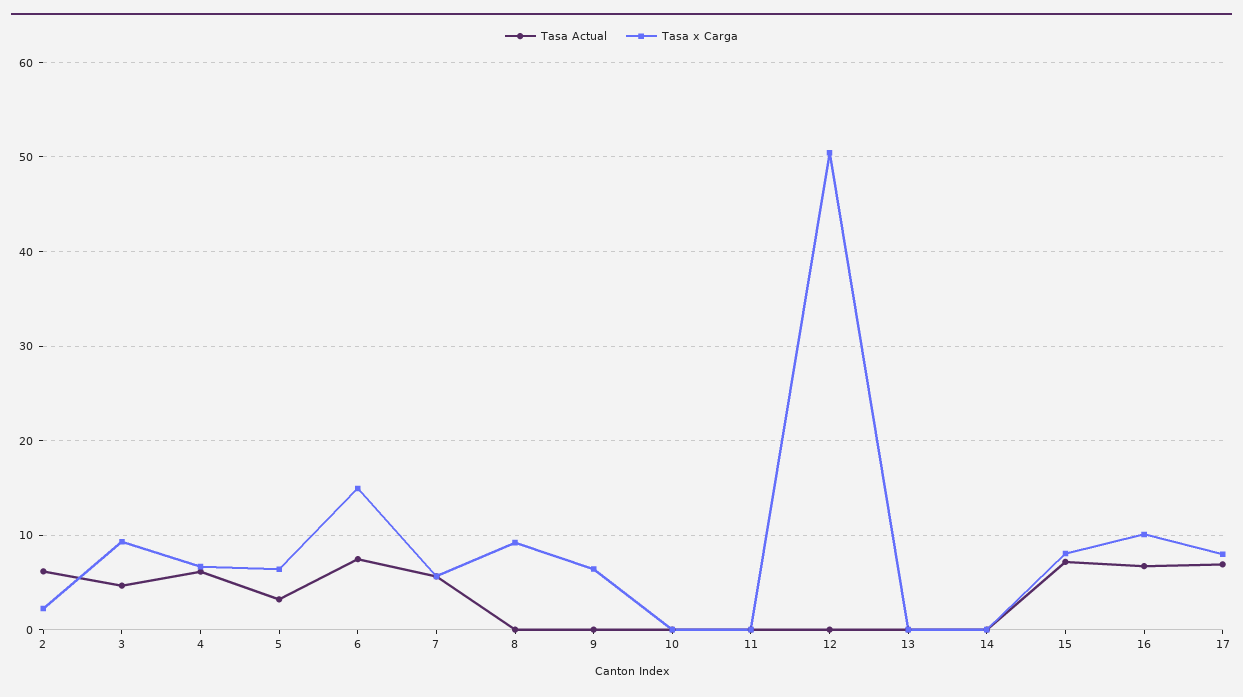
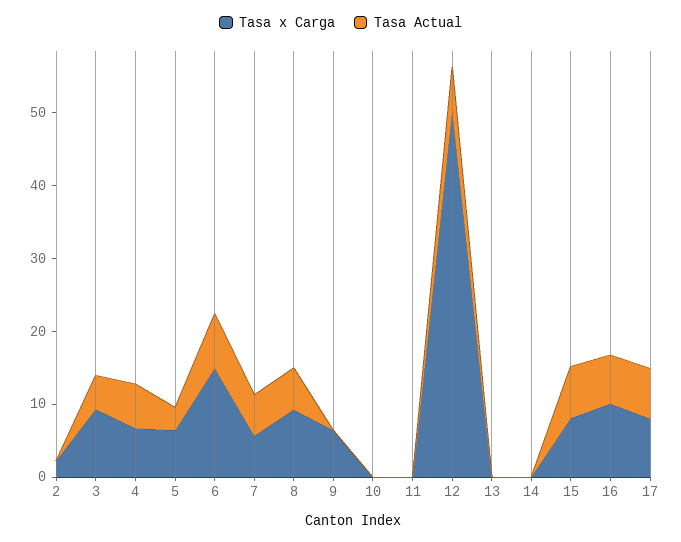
  {
    "Tasa Actual": {
-     "2": 6,
+     "2": 0,
      "3": 5,
      "4": 6,
      "5": 3,
      "6": 7,
      "7": 6,
-     "8": 0,
+     "8": 6,
      "9": 0,
      "10": 0,
      "11": 0,
-     "12": 0,
+     "12": 6,
      "13": 0,
      "14": 0,
      "15": 7,
      "16": 7,
      "17": 7
    },
    "Tasa x Carga": {
      "2": 2,
      "3": 9,
      "4": 7,
      "5": 6,
      "6": 15,
      "7": 6,
      "8": 9,
      "9": 6,
      "10": 0,
      "11": 0,
      "12": 50,
      "13": 0,
      "14": 0,
      "15": 8,
      "16": 10,
      "17": 8
    }
  }

